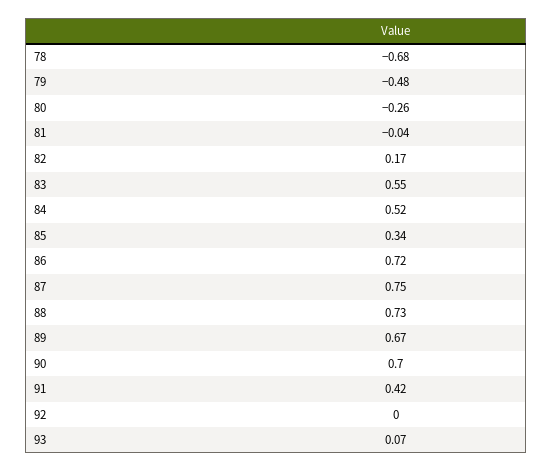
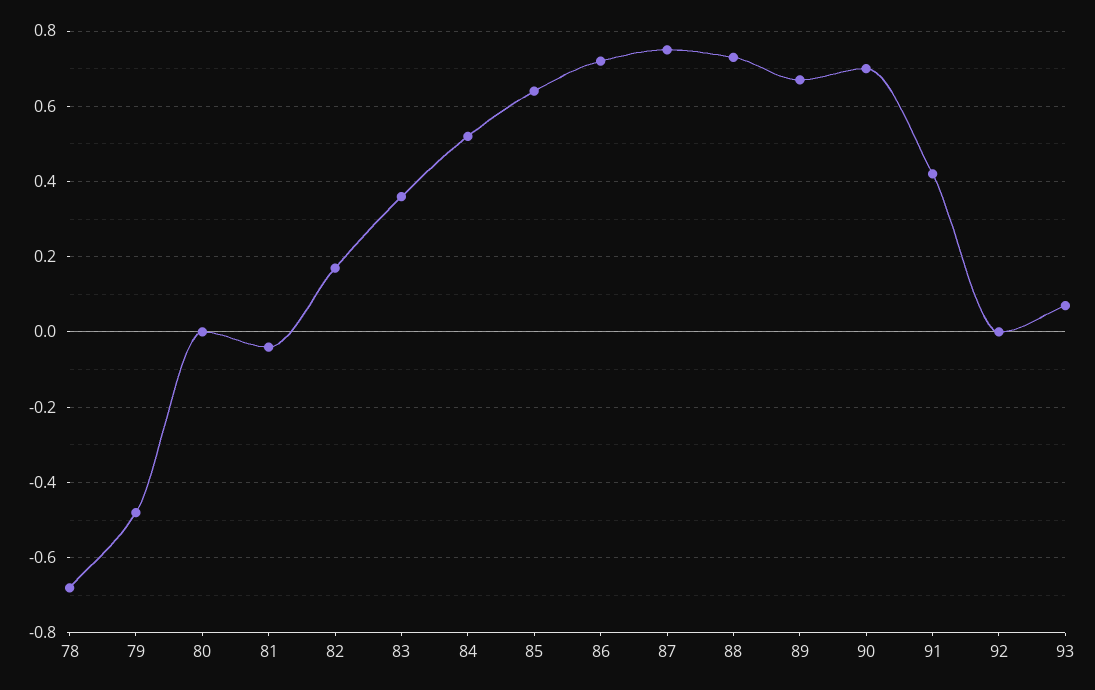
  {
    "78": -0.68,
    "79": -0.48,
-   "80": -0.26,
+   "80": 0,
    "81": -0.04,
    "82": 0.17,
-   "83": 0.55,
+   "83": 0.35,
    "84": 0.52,
-   "85": 0.34,
+   "85": 0.65,
    "86": 0.72,
    "87": 0.75,
    "88": 0.73,
    "89": 0.67,
    "90": 0.7,
    "91": 0.42,
    "92": 0,
    "93": 0.07
  }

